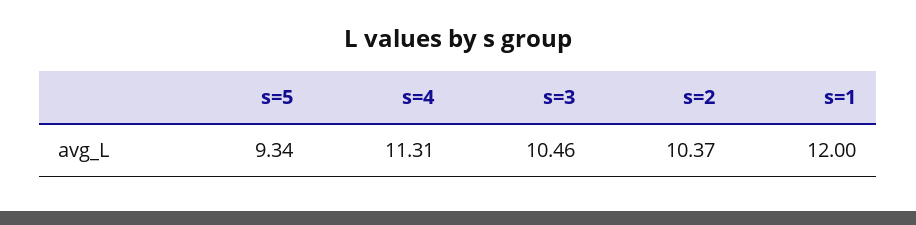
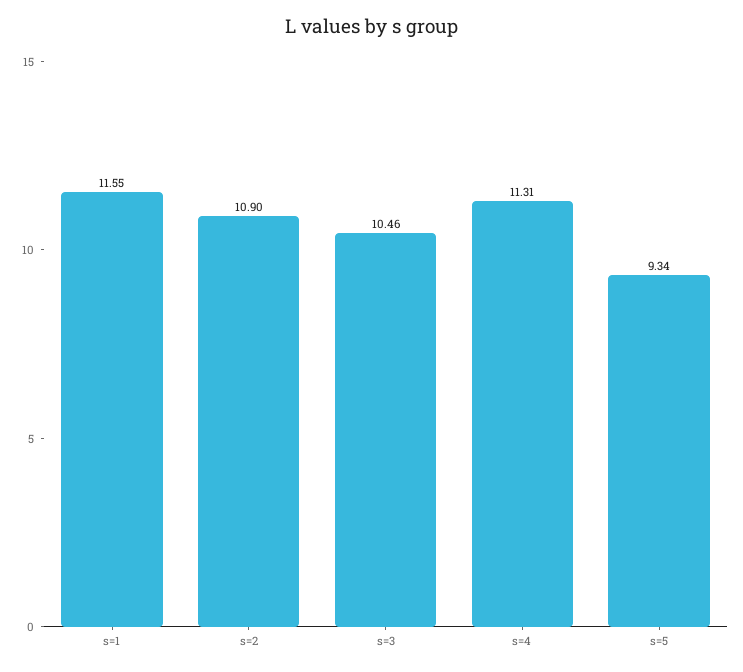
  {
    "s=5": 9.34,
    "s=4": 11.31,
    "s=3": 10.46,
-   "s=2": 10.37,
+   "s=2": 10.9,
-   "s=1": 12
+   "s=1": 11.55
  }

